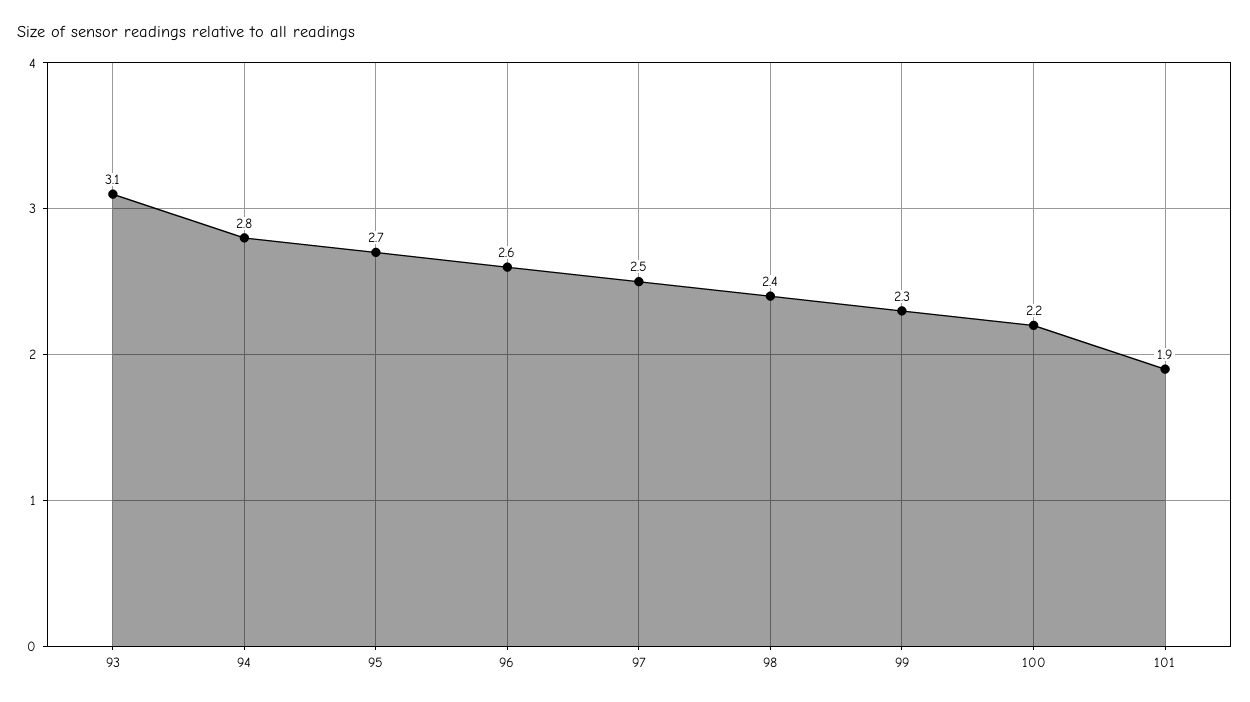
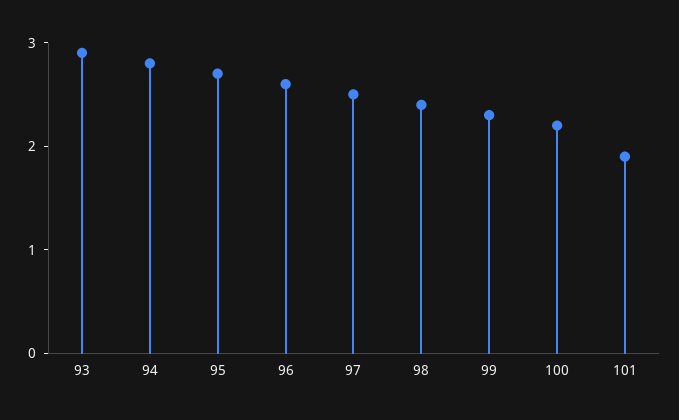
  {
-   "93": 3.1,
+   "93": 2.9,
    "94": 2.8,
    "95": 2.7,
    "96": 2.6,
    "97": 2.5,
    "98": 2.4,
    "99": 2.3,
    "100": 2.2,
    "101": 1.9
  }

